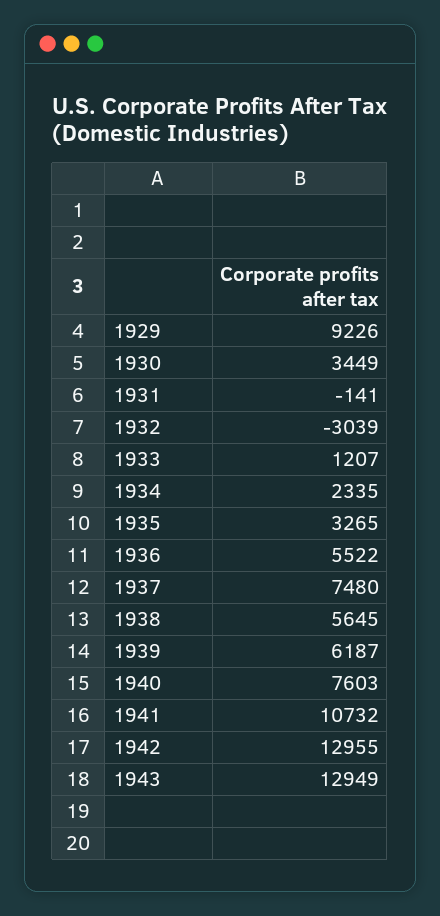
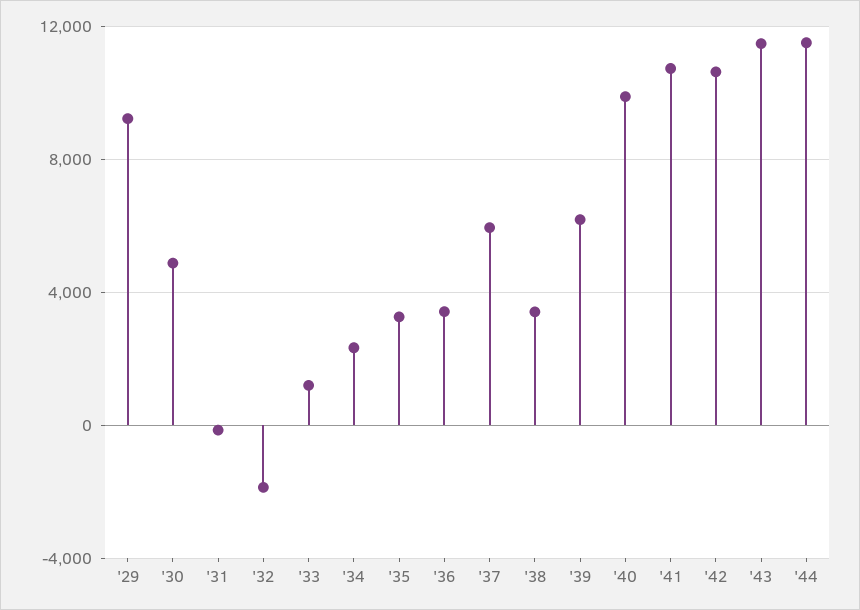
  {
    "1929": 9226,
-   "1930": 3449,
+   "1930": 5000,
    "1931": -141,
-   "1932": -3039,
+   "1932": -2000,
    "1933": 1207,
    "1934": 2335,
    "1935": 3265,
-   "1936": 5522,
+   "1936": 3500,
-   "1937": 7480,
+   "1937": 6000,
-   "1938": 5645,
+   "1938": 3500,
    "1939": 6187,
-   "1940": 7603,
+   "1940": 10000,
    "1941": 10732,
-   "1942": 12955,
+   "1942": 10500,
-   "1943": 12949
+   "1943": 11500,
+   "'44": 11500
  }

